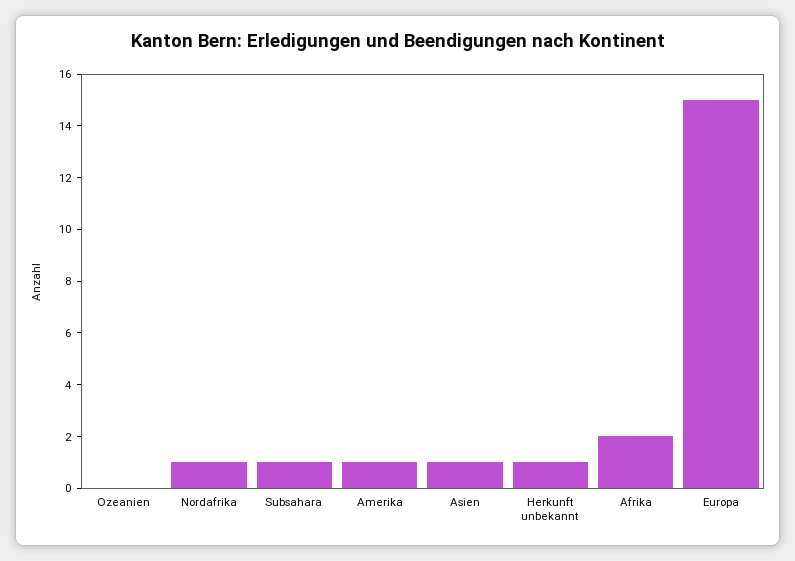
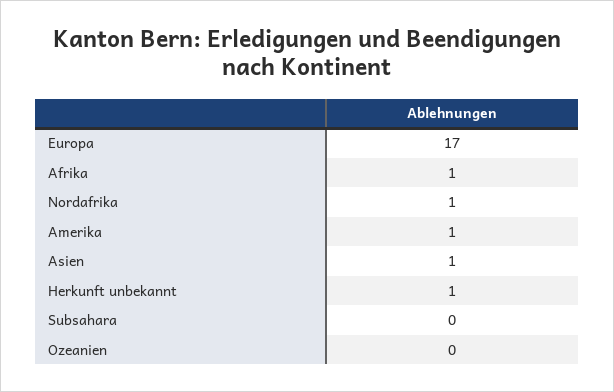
  {
    "Ozeanien": 0,
    "Nordafrika": 1,
-   "Subsahara": 1,
+   "Subsahara": 0,
    "Amerika": 1,
    "Asien": 1,
    "Herkunft unbekannt": 1,
-   "Afrika": 2,
+   "Afrika": 1,
-   "Europa": 15
+   "Europa": 17
  }

